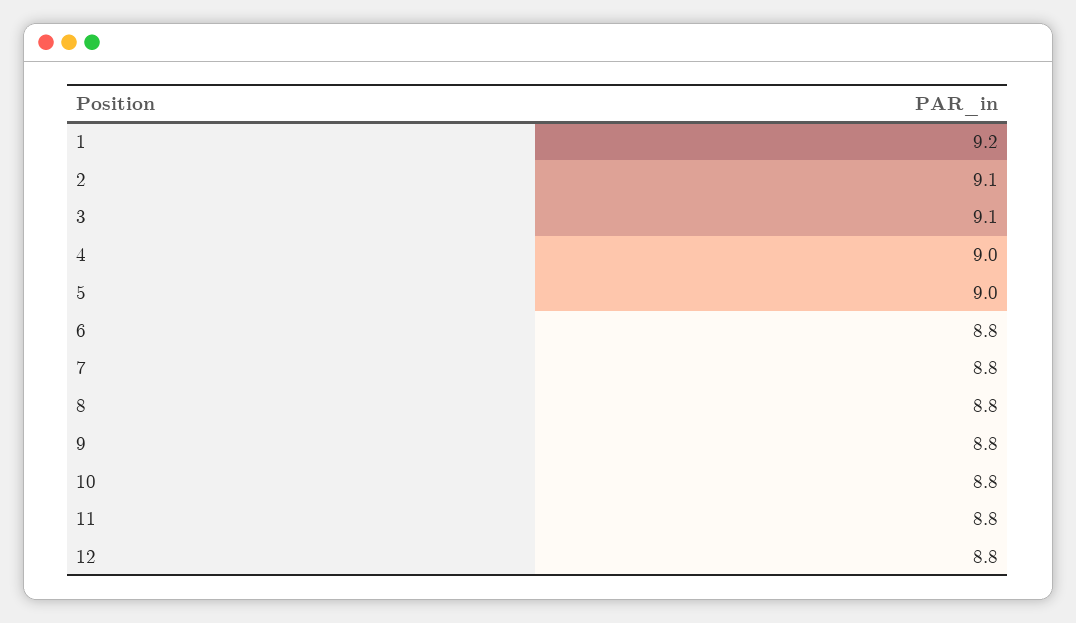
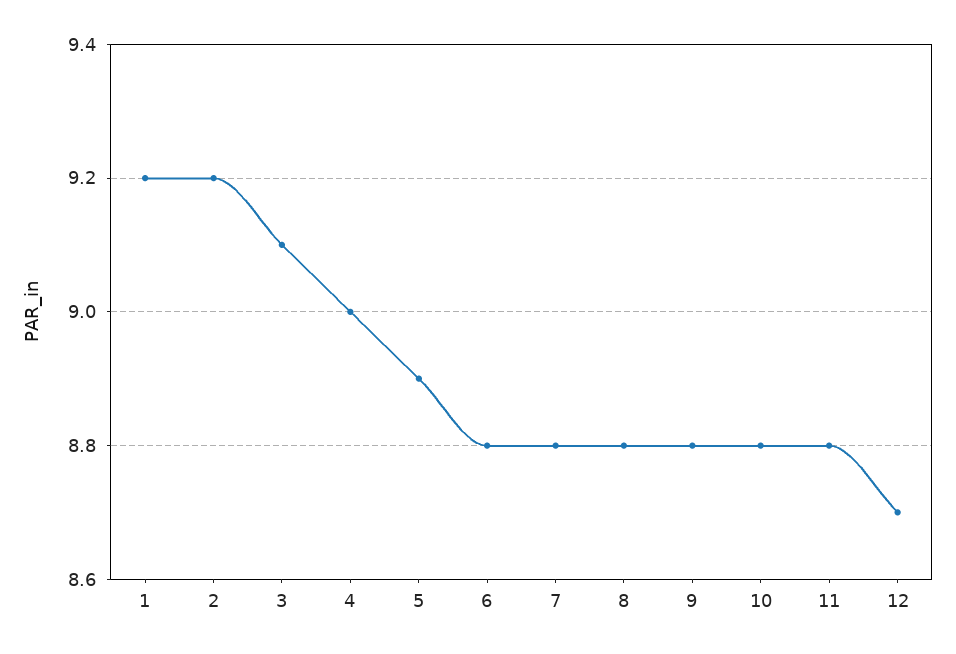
  {
    "1": 9.2,
-   "2": 9.1,
+   "2": 9.2,
    "3": 9.1,
    "4": 9,
-   "5": 9,
+   "5": 8.9,
    "6": 8.8,
    "7": 8.8,
    "8": 8.8,
    "9": 8.8,
    "10": 8.8,
    "11": 8.8,
-   "12": 8.8
+   "12": 8.7
  }

